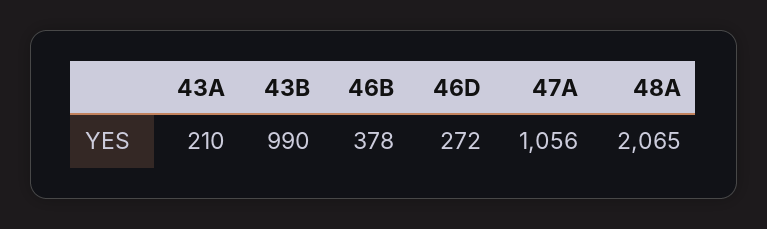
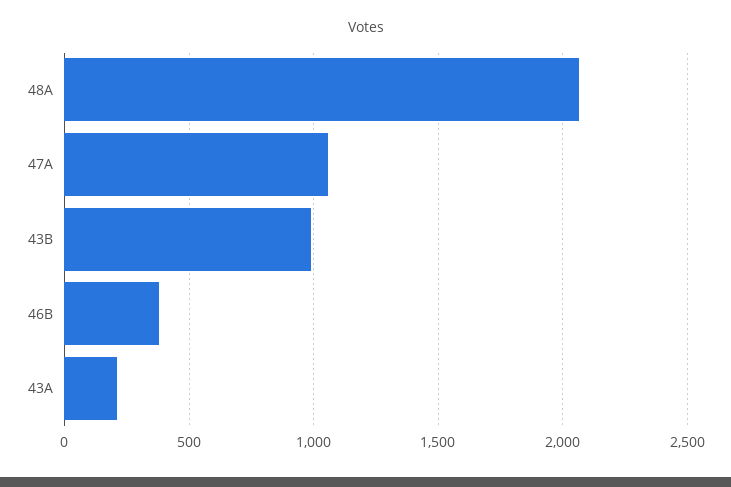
  {
    "43A": 210,
    "43B": 990,
    "46B": 378,
-   "46D": 272,
    "47A": 1056,
    "48A": 2065
  }

